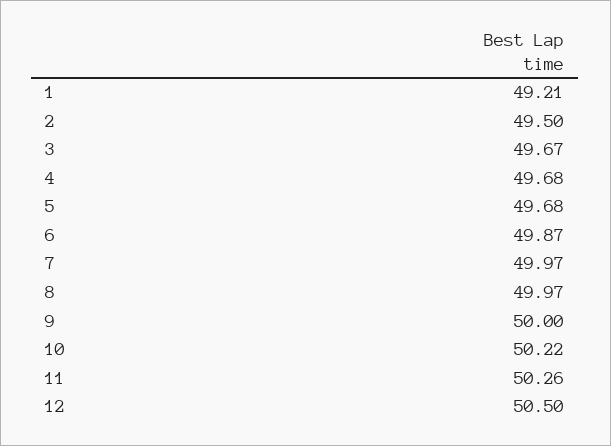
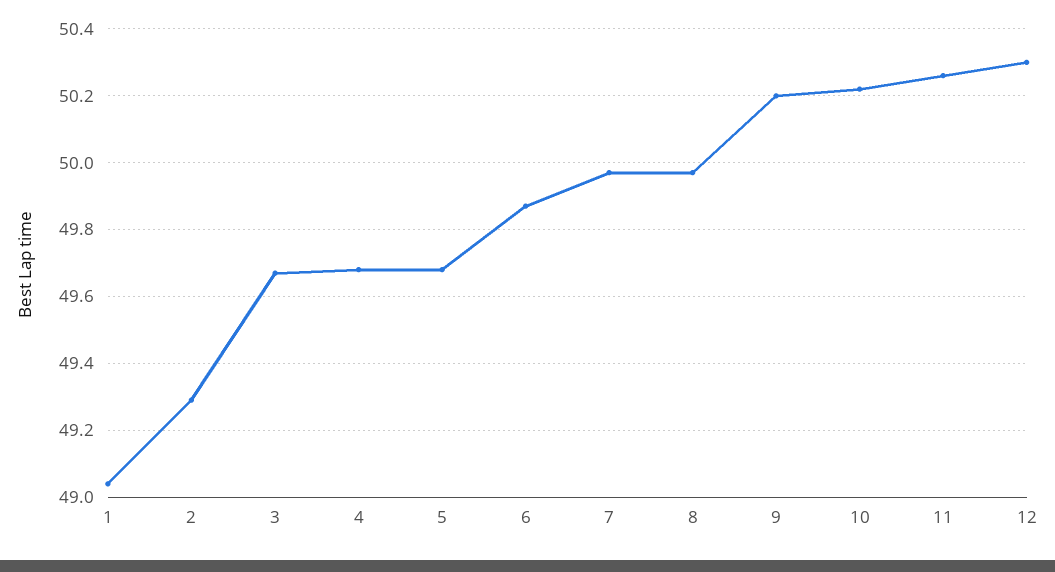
  {
-   "1": 49.21,
+   "1": 49.05,
-   "2": 49.5,
+   "2": 49.3,
    "3": 49.67,
    "4": 49.68,
    "5": 49.68,
    "6": 49.87,
    "7": 49.97,
    "8": 49.97,
-   "9": 50,
+   "9": 50.2,
    "10": 50.22,
    "11": 50.26,
-   "12": 50.5
+   "12": 50.3
  }

